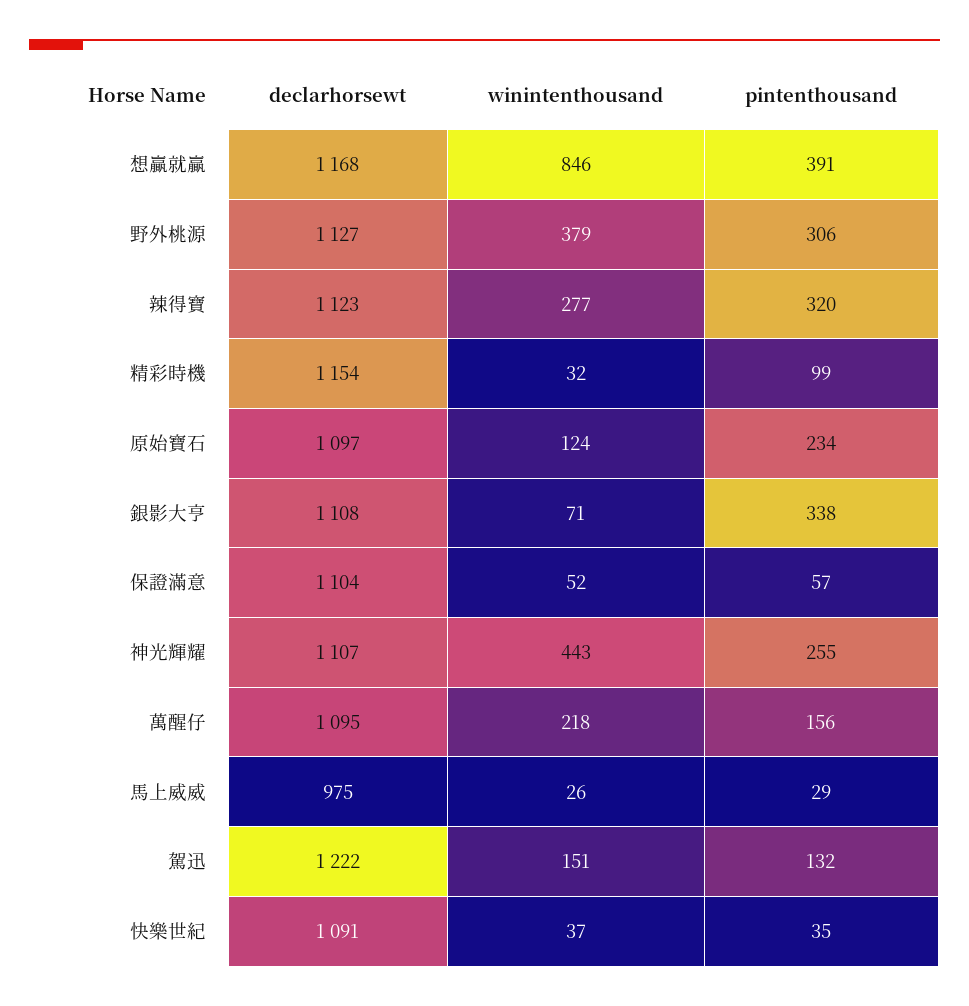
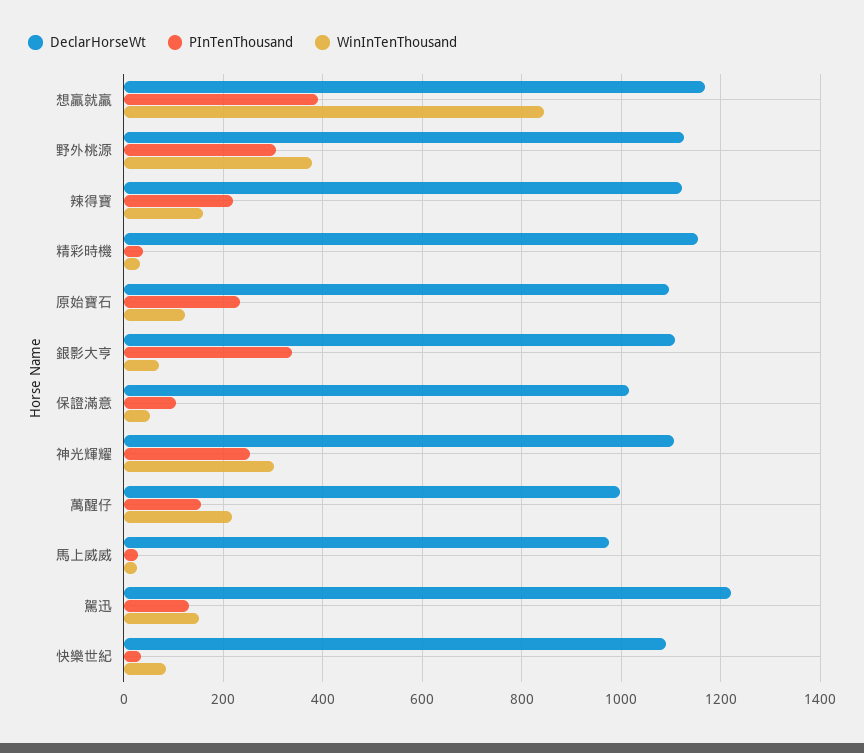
  {
    "declarhorsewt": {
      "想贏就贏": 1168,
      "野外桃源": 1127,
      "辣得寶": 1123,
      "精彩時機": 1154,
      "原始寶石": 1097,
      "銀影大亨": 1108,
-     "保證滿意": 1104,
+     "保證滿意": 1020,
      "神光輝耀": 1107,
-     "萬醒仔": 1095,
+     "萬醒仔": 1000,
      "馬上威威": 975,
      "駕迅": 1222,
      "快樂世紀": 1091
    },
    "winintenthousand": {
      "想贏就贏": 846,
      "野外桃源": 379,
-     "辣得寶": 277,
+     "辣得寶": 160,
      "精彩時機": 32,
      "原始寶石": 124,
      "銀影大亨": 71,
      "保證滿意": 52,
-     "神光輝耀": 443,
+     "神光輝耀": 300,
      "萬醒仔": 218,
      "馬上威威": 26,
      "駕迅": 151,
-     "快樂世紀": 37
+     "快樂世紀": 80
    },
    "pintenthousand": {
      "想贏就贏": 391,
      "野外桃源": 306,
-     "辣得寶": 320,
+     "辣得寶": 220,
-     "精彩時機": 99,
+     "精彩時機": 40,
      "原始寶石": 234,
      "銀影大亨": 338,
-     "保證滿意": 57,
+     "保證滿意": 100,
      "神光輝耀": 255,
      "萬醒仔": 156,
      "馬上威威": 29,
      "駕迅": 132,
      "快樂世紀": 35
    }
  }

